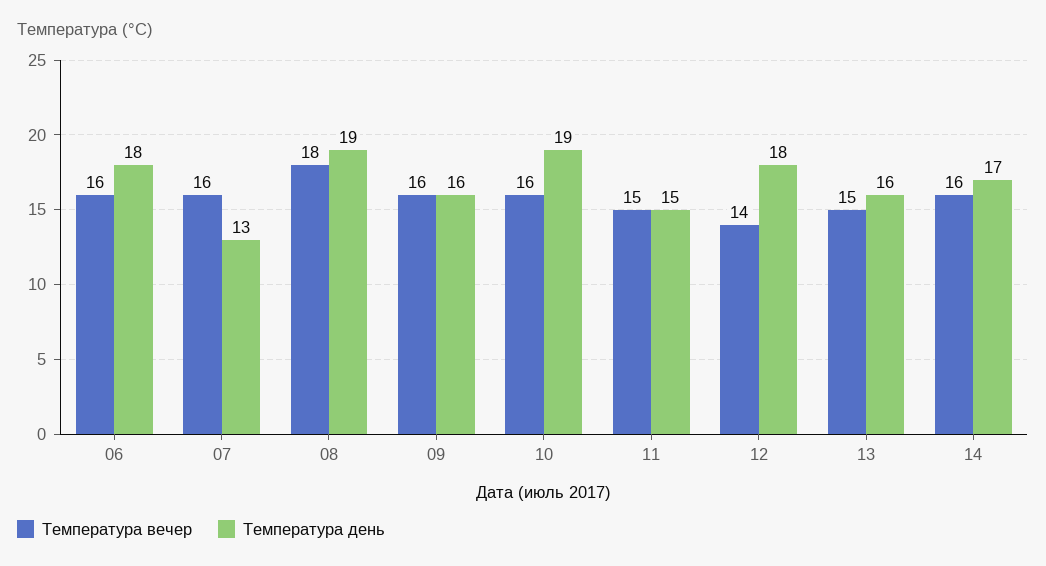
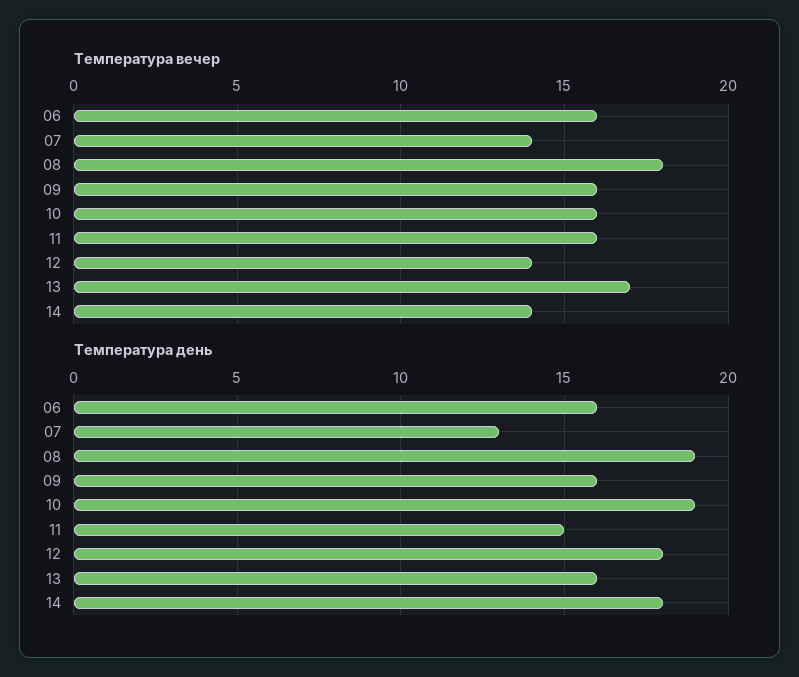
  {
    "Температура вечер": {
      "06": 16,
-     "07": 16,
+     "07": 14,
      "08": 18,
      "09": 16,
      "10": 16,
-     "11": 15,
+     "11": 16,
      "12": 14,
-     "13": 15,
+     "13": 17,
-     "14": 16
+     "14": 14
    },
    "Температура день": {
-     "06": 18,
+     "06": 16,
      "07": 13,
      "08": 19,
      "09": 16,
      "10": 19,
      "11": 15,
      "12": 18,
      "13": 16,
-     "14": 17
+     "14": 18
    }
  }

